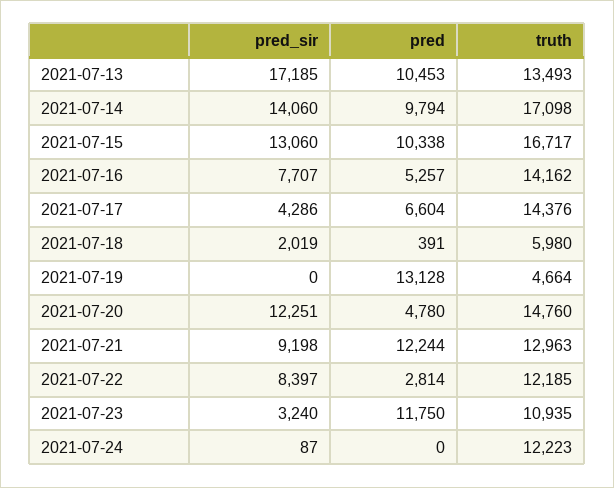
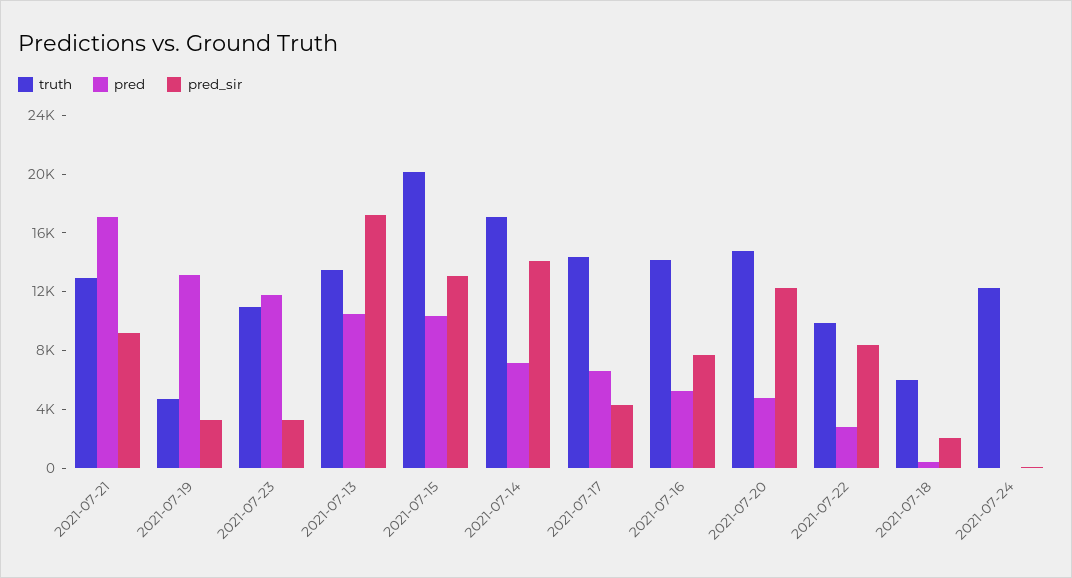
  {
    "pred_sir": {
      "2021-07-13": 17185,
      "2021-07-14": 14060,
      "2021-07-15": 13060,
      "2021-07-16": 7707,
      "2021-07-17": 4286,
      "2021-07-18": 2019,
-     "2021-07-19": 0,
+     "2021-07-19": 3000,
      "2021-07-20": 12251,
      "2021-07-21": 9198,
      "2021-07-22": 8397,
      "2021-07-23": 3240,
      "2021-07-24": 87
    },
    "pred": {
      "2021-07-13": 10453,
-     "2021-07-14": 9794,
+     "2021-07-14": 7000,
      "2021-07-15": 10338,
      "2021-07-16": 5257,
      "2021-07-17": 6604,
      "2021-07-18": 391,
      "2021-07-19": 13128,
      "2021-07-20": 4780,
-     "2021-07-21": 12244,
+     "2021-07-21": 17000,
      "2021-07-22": 2814,
      "2021-07-23": 11750,
      "2021-07-24": 0
    },
    "truth": {
      "2021-07-13": 13493,
      "2021-07-14": 17098,
-     "2021-07-15": 16717,
+     "2021-07-15": 20000,
      "2021-07-16": 14162,
      "2021-07-17": 14376,
      "2021-07-18": 5980,
      "2021-07-19": 4664,
      "2021-07-20": 14760,
      "2021-07-21": 12963,
-     "2021-07-22": 12185,
+     "2021-07-22": 10000,
      "2021-07-23": 10935,
      "2021-07-24": 12223
    }
  }

